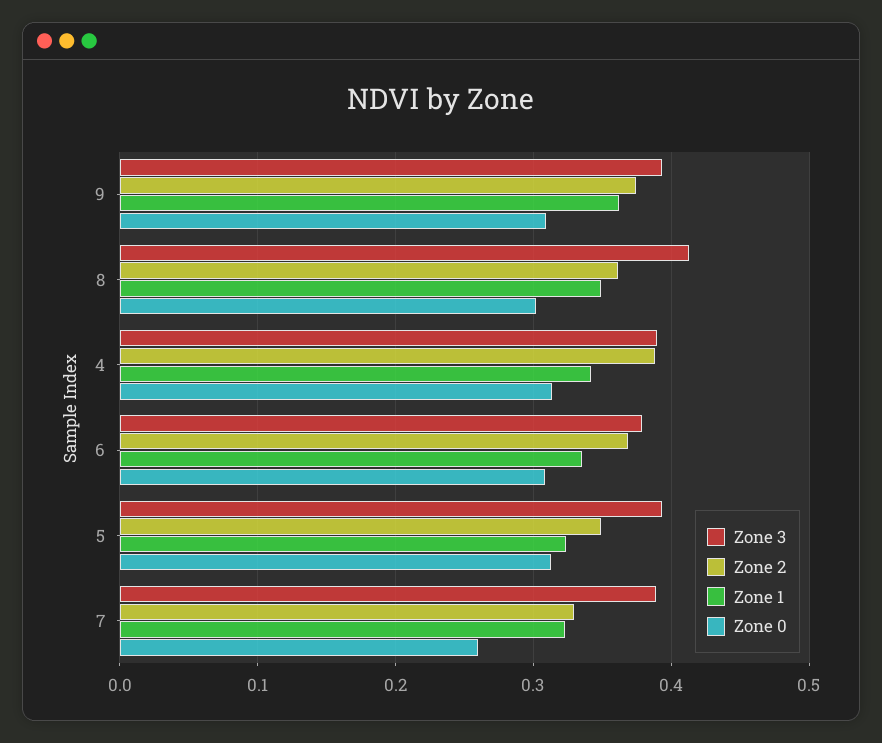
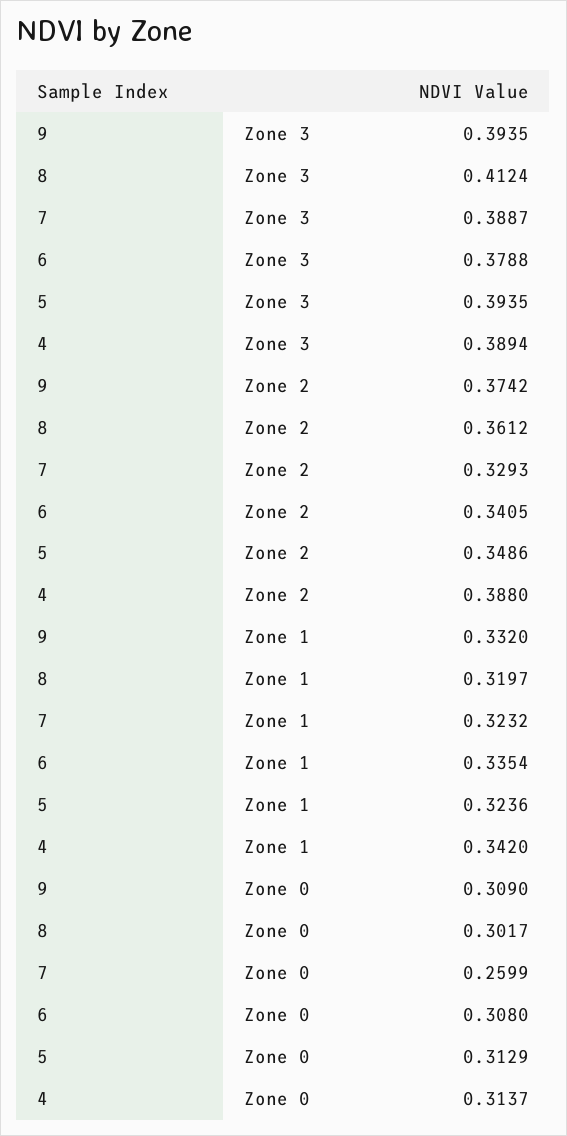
  {
    "Zone 3": {
      "9": 0.3935,
      "8": 0.4124,
      "4": 0.3894,
      "6": 0.3788,
      "5": 0.3935,
      "7": 0.3887
    },
    "Zone 2": {
      "9": 0.3742,
      "8": 0.3612,
      "4": 0.388,
-     "6": 0.37,
+     "6": 0.3405,
      "5": 0.3486,
      "7": 0.3293
    },
    "Zone 1": {
-     "9": 0.36,
+     "9": 0.332,
-     "8": 0.35,
+     "8": 0.3197,
      "4": 0.342,
      "6": 0.3354,
      "5": 0.3236,
      "7": 0.3232
    },
    "Zone 0": {
      "9": 0.309,
      "8": 0.3017,
      "4": 0.3137,
      "6": 0.308,
      "5": 0.3129,
      "7": 0.2599
    }
  }

